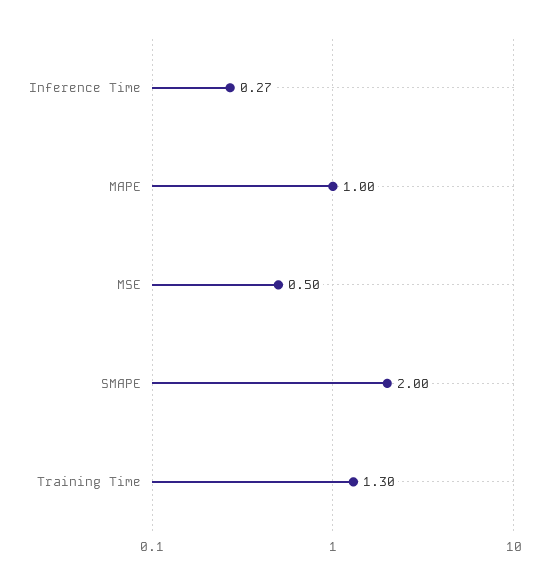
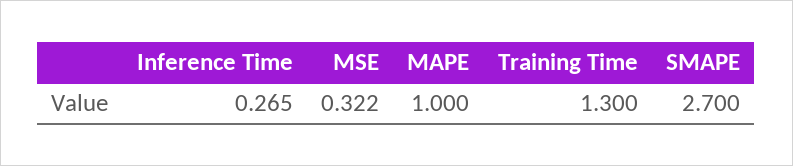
  {
    "Inference Time": 0.265,
    "MAPE": 1,
-   "MSE": 0.5,
+   "MSE": 0.322,
-   "SMAPE": 2,
+   "SMAPE": 2.7,
    "Training Time": 1.3
  }

